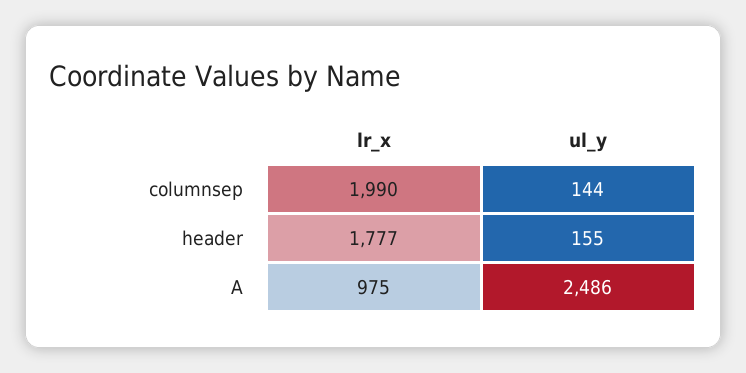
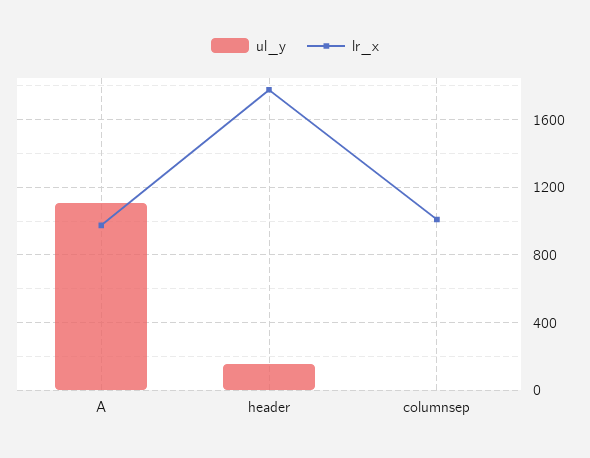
  {
    "lr_x": {
-     "columnsep": 1990,
+     "columnsep": 1000,
      "header": 1777,
      "A": 975
    },
    "ul_y": {
-     "columnsep": 144,
+     "columnsep": 0,
      "header": 155,
-     "A": 2486
+     "A": 1100
    }
  }

